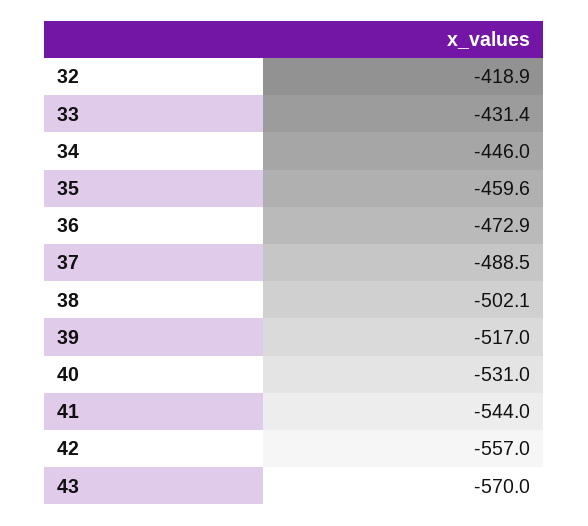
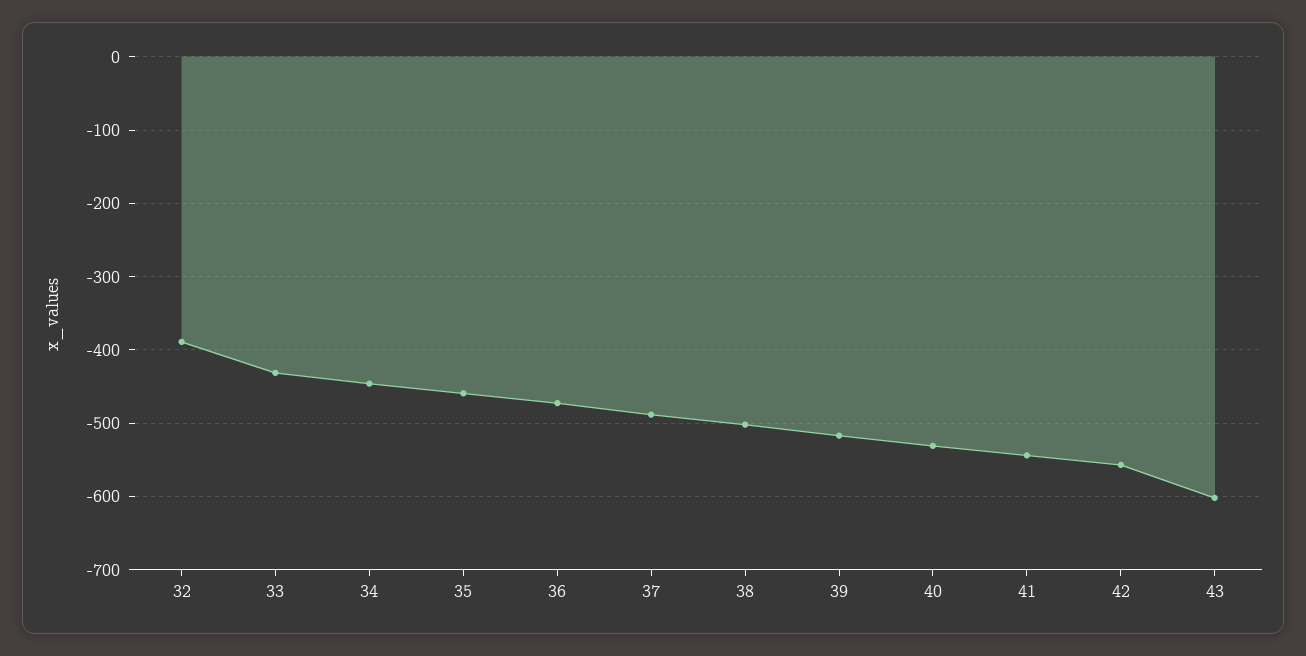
  {
-   "32": -418.9,
+   "32": -390,
    "33": -431.4,
    "34": -446,
    "35": -459.6,
    "36": -472.9,
    "37": -488.5,
    "38": -502.1,
    "39": -517,
    "40": -531,
    "41": -544,
    "42": -557,
-   "43": -570
+   "43": -600
  }

